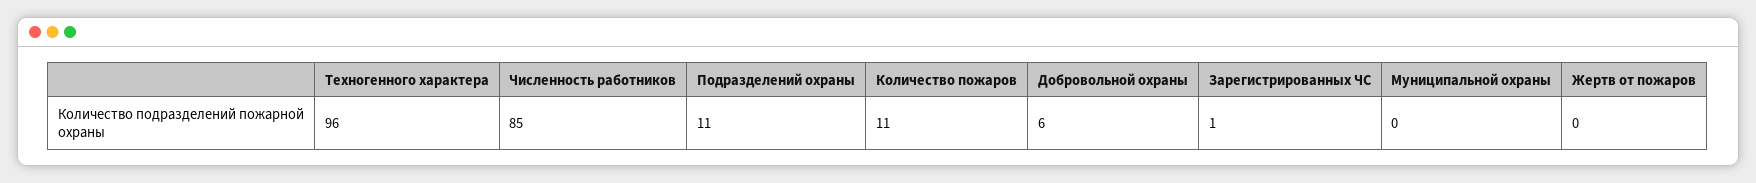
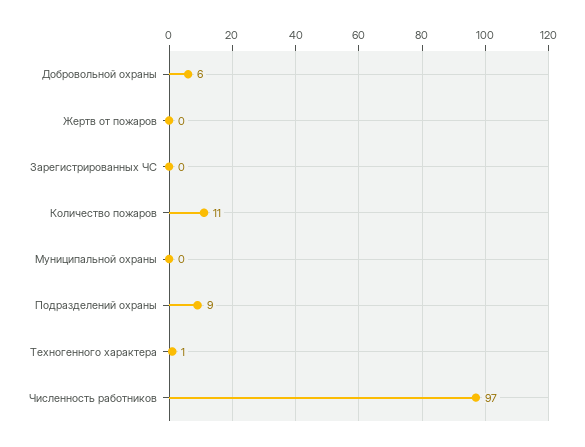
  {
-   "Техногенного характера": 96,
+   "Техногенного характера": 1,
-   "Численность работников": 85,
+   "Численность работников": 97,
-   "Подразделений охраны": 11,
+   "Подразделений охраны": 9,
    "Количество пожаров": 11,
    "Добровольной охраны": 6,
-   "Зарегистрированных ЧС": 1,
+   "Зарегистрированных ЧС": 0,
    "Муниципальной охраны": 0,
    "Жертв от пожаров": 0
  }

